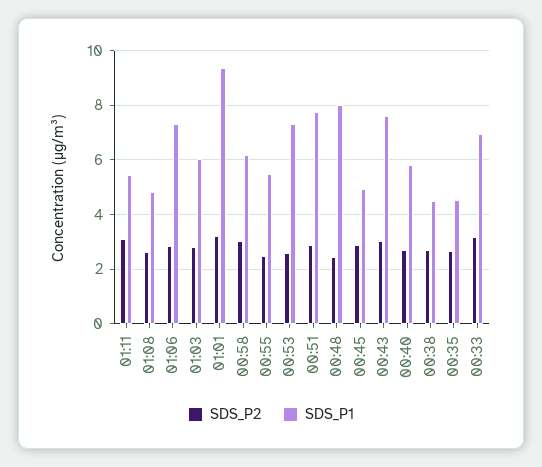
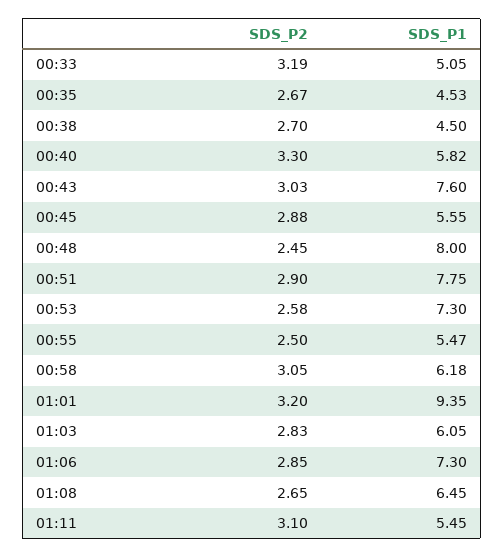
  {
    "SDS_P2": {
      "01:11": 3.1,
      "01:08": 2.65,
      "01:06": 2.85,
      "01:03": 2.83,
      "01:01": 3.2,
      "00:58": 3.05,
      "00:55": 2.5,
      "00:53": 2.58,
      "00:51": 2.9,
      "00:48": 2.45,
      "00:45": 2.88,
      "00:43": 3.03,
-     "00:40": 2.75,
+     "00:40": 3.3,
      "00:38": 2.7,
      "00:35": 2.67,
      "00:33": 3.19
    },
    "SDS_P1": {
      "01:11": 5.45,
-     "01:08": 4.75,
+     "01:08": 6.45,
      "01:06": 7.3,
      "01:03": 6.05,
      "01:01": 9.35,
      "00:58": 6.18,
      "00:55": 5.47,
      "00:53": 7.3,
      "00:51": 7.75,
      "00:48": 8,
-     "00:45": 5,
+     "00:45": 5.55,
      "00:43": 7.6,
      "00:40": 5.82,
      "00:38": 4.5,
      "00:35": 4.53,
-     "00:33": 7
+     "00:33": 5.05
    }
  }

